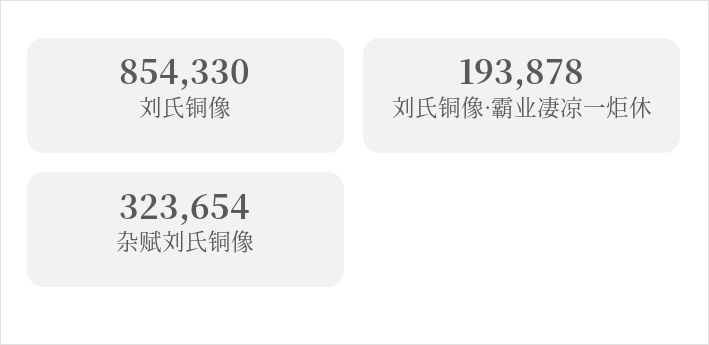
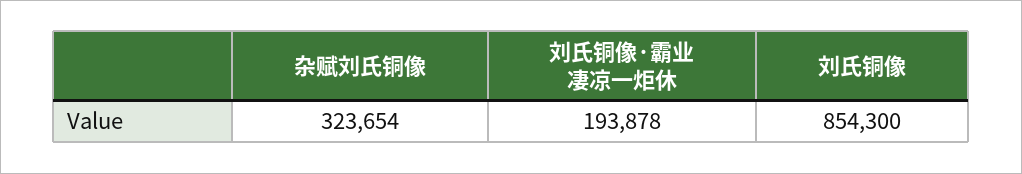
  {
-   "刘氏铜像": 854330,
+   "刘氏铜像": 854300,
    "刘氏铜像·霸业凄凉一炬休": 193878,
    "杂赋刘氏铜像": 323654
  }

